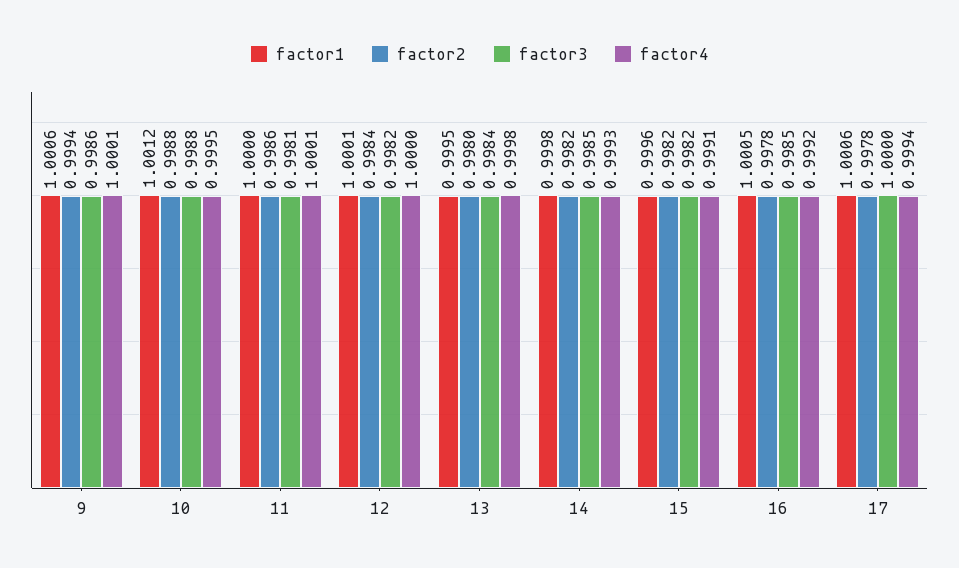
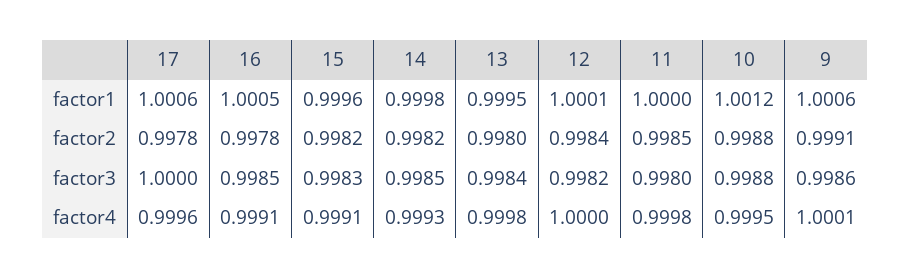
  {
    "factor1": {
      "9": 1.0006,
      "10": 1.0012,
      "11": 1,
      "12": 1.0001,
      "13": 0.9995,
      "14": 0.9998,
      "15": 0.9996,
      "16": 1.0005,
      "17": 1.0006
    },
    "factor2": {
-     "9": 0.9994,
+     "9": 0.9991,
      "10": 0.9988,
-     "11": 0.9986,
+     "11": 0.9985,
      "12": 0.9984,
      "13": 0.998,
      "14": 0.9982,
      "15": 0.9982,
      "16": 0.9978,
      "17": 0.9978
    },
    "factor3": {
      "9": 0.9986,
      "10": 0.9988,
-     "11": 0.9981,
+     "11": 0.998,
      "12": 0.9982,
      "13": 0.9984,
      "14": 0.9985,
-     "15": 0.9982,
+     "15": 0.9983,
      "16": 0.9985,
      "17": 1
    },
    "factor4": {
      "9": 1.0001,
      "10": 0.9995,
-     "11": 1.0001,
+     "11": 0.9998,
      "12": 1,
      "13": 0.9998,
      "14": 0.9993,
      "15": 0.9991,
-     "16": 0.9992,
+     "16": 0.9991,
-     "17": 0.9994
+     "17": 0.9996
    }
  }

